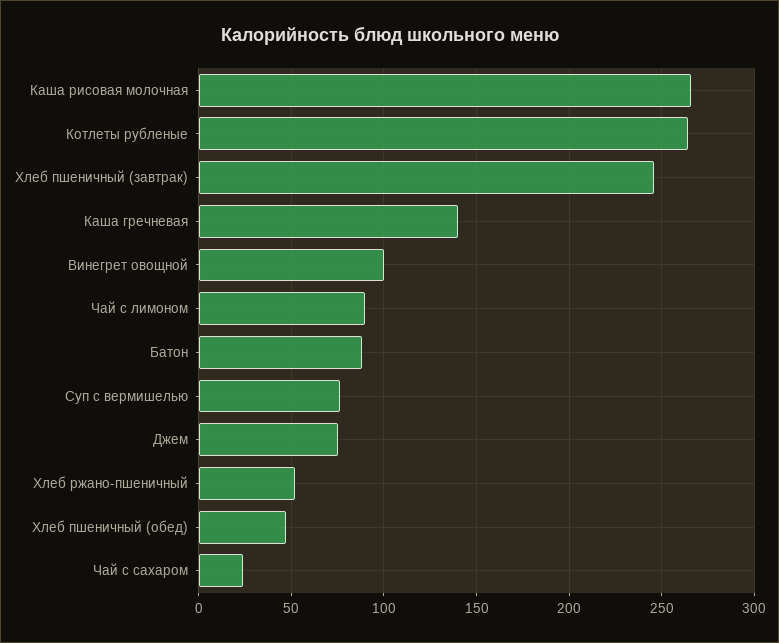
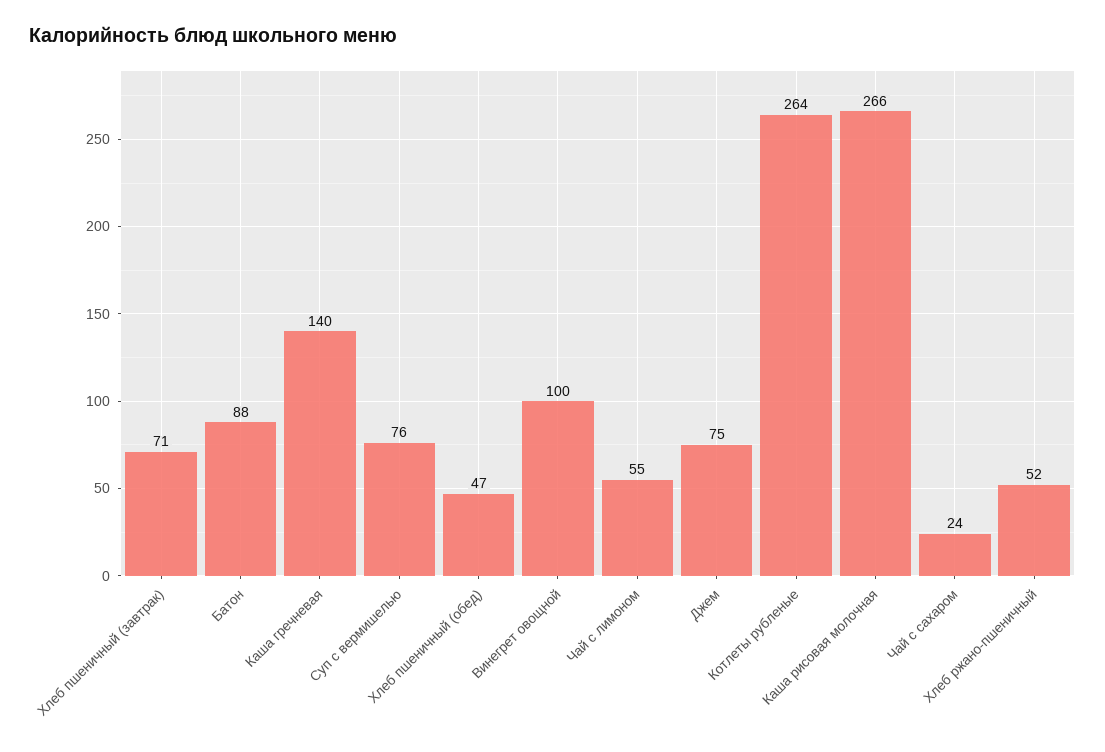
  {
    "Каша рисовая молочная": 266,
    "Котлеты рубленые": 264,
-   "Хлеб пшеничный (завтрак)": 245,
+   "Хлеб пшеничный (завтрак)": 71,
    "Каша гречневая": 140,
    "Винегрет овощной": 100,
-   "Чай с лимоном": 90,
+   "Чай с лимоном": 55,
    "Батон": 88,
    "Суп с вермишелью": 76,
    "Джем": 75,
    "Хлеб ржано-пшеничный": 52,
    "Хлеб пшеничный (обед)": 47,
    "Чай с сахаром": 24
  }

